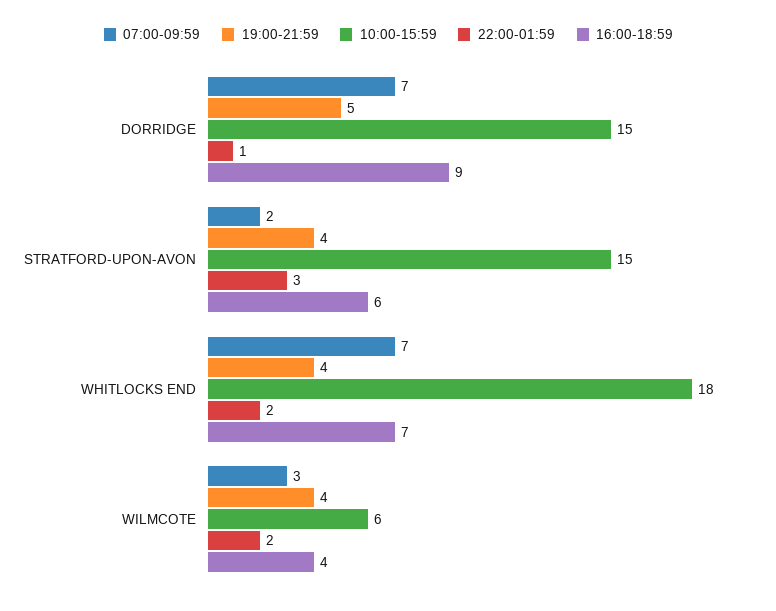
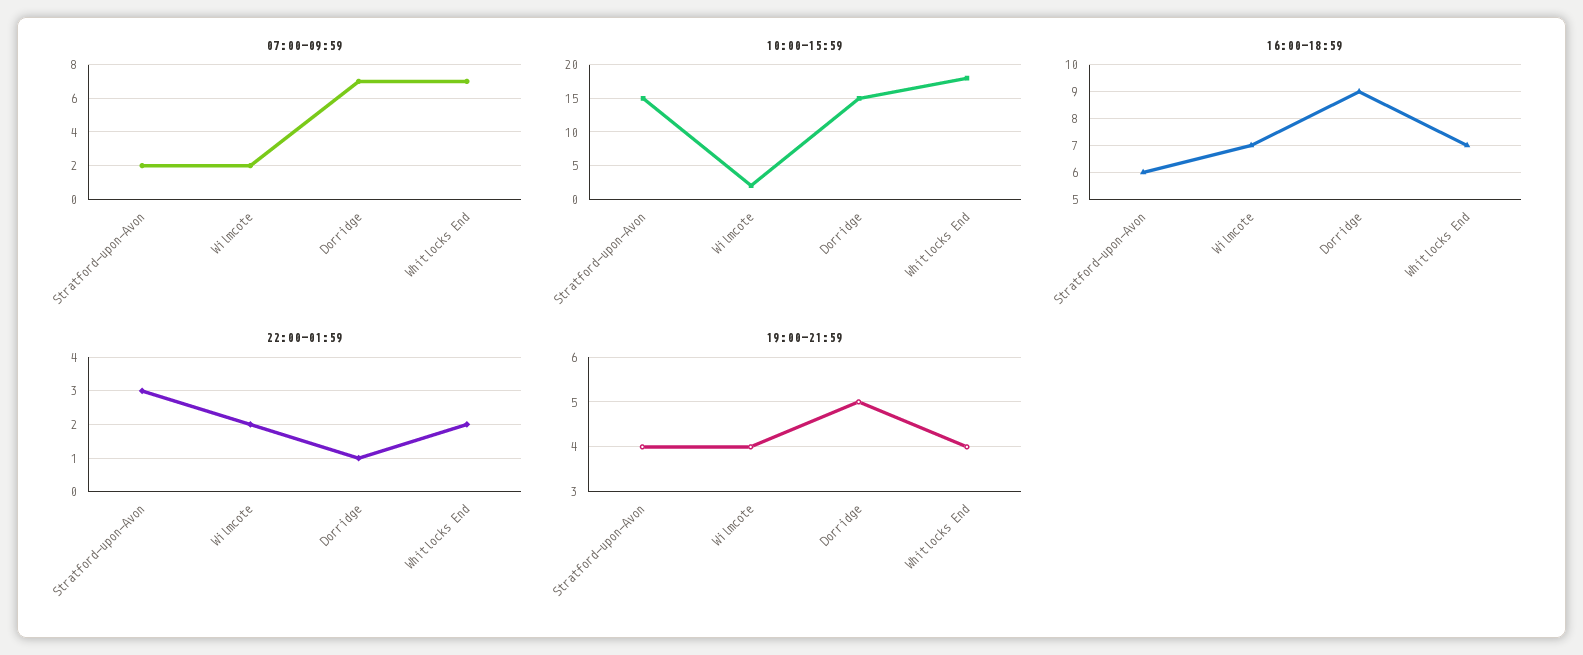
  {
    "07:00-09:59": {
      "DORRIDGE": 7,
      "STRATFORD-UPON-AVON": 2,
      "WHITLOCKS END": 7,
-     "WILMCOTE": 3
+     "WILMCOTE": 2
    },
    "19:00-21:59": {
      "DORRIDGE": 5,
      "STRATFORD-UPON-AVON": 4,
      "WHITLOCKS END": 4,
      "WILMCOTE": 4
    },
    "10:00-15:59": {
      "DORRIDGE": 15,
      "STRATFORD-UPON-AVON": 15,
      "WHITLOCKS END": 18,
-     "WILMCOTE": 6
+     "WILMCOTE": 2
    },
    "22:00-01:59": {
      "DORRIDGE": 1,
      "STRATFORD-UPON-AVON": 3,
      "WHITLOCKS END": 2,
      "WILMCOTE": 2
    },
    "16:00-18:59": {
      "DORRIDGE": 9,
      "STRATFORD-UPON-AVON": 6,
      "WHITLOCKS END": 7,
-     "WILMCOTE": 4
+     "WILMCOTE": 7
    }
  }

